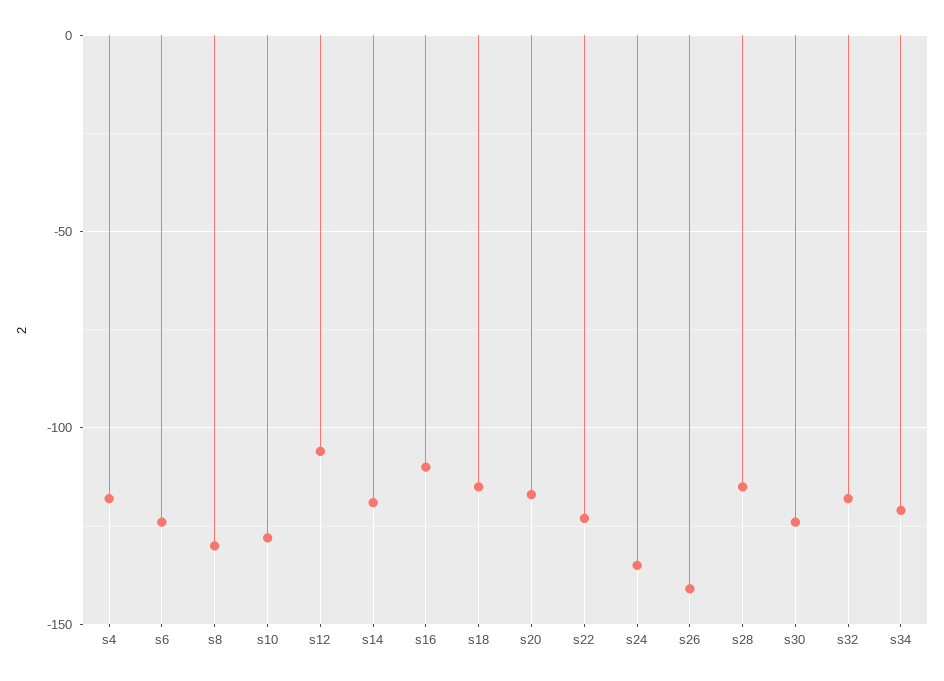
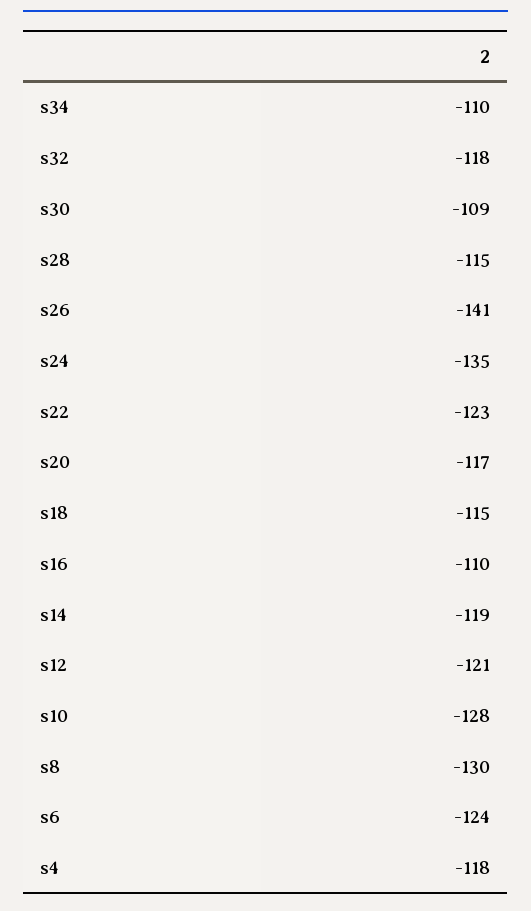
  {
    "s4": -118,
    "s6": -124,
    "s8": -130,
    "s10": -128,
-   "s12": -105,
+   "s12": -121,
    "s14": -119,
    "s16": -110,
    "s18": -115,
    "s20": -117,
    "s22": -123,
    "s24": -135,
    "s26": -141,
    "s28": -115,
-   "s30": -125,
+   "s30": -109,
    "s32": -118,
-   "s34": -120
+   "s34": -110
  }

